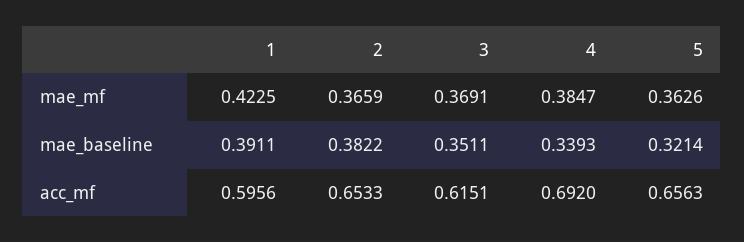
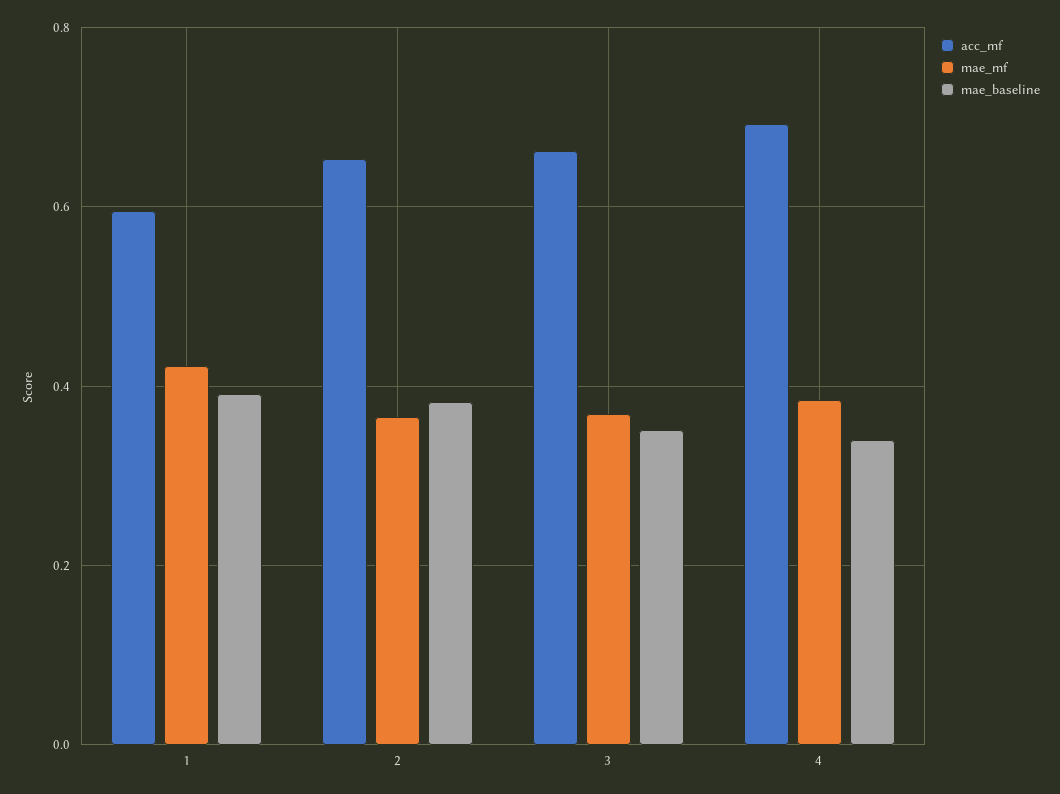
  {
    "mae_mf": {
      "1": 0.4225,
      "2": 0.3659,
      "3": 0.3691,
-     "4": 0.3847,
+     "4": 0.3847
-     "5": 0.3626
    },
    "mae_baseline": {
      "1": 0.3911,
      "2": 0.3822,
      "3": 0.3511,
-     "4": 0.3393,
+     "4": 0.3393
-     "5": 0.3214
    },
    "acc_mf": {
      "1": 0.5956,
      "2": 0.6533,
-     "3": 0.6151,
+     "3": 0.66,
-     "4": 0.692,
+     "4": 0.692
-     "5": 0.6563
    }
  }

